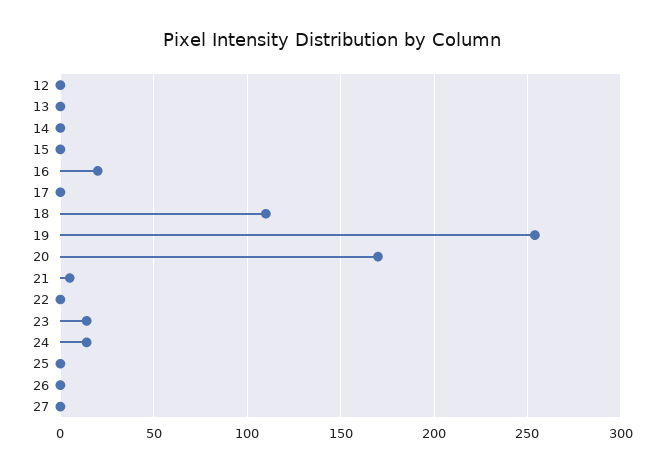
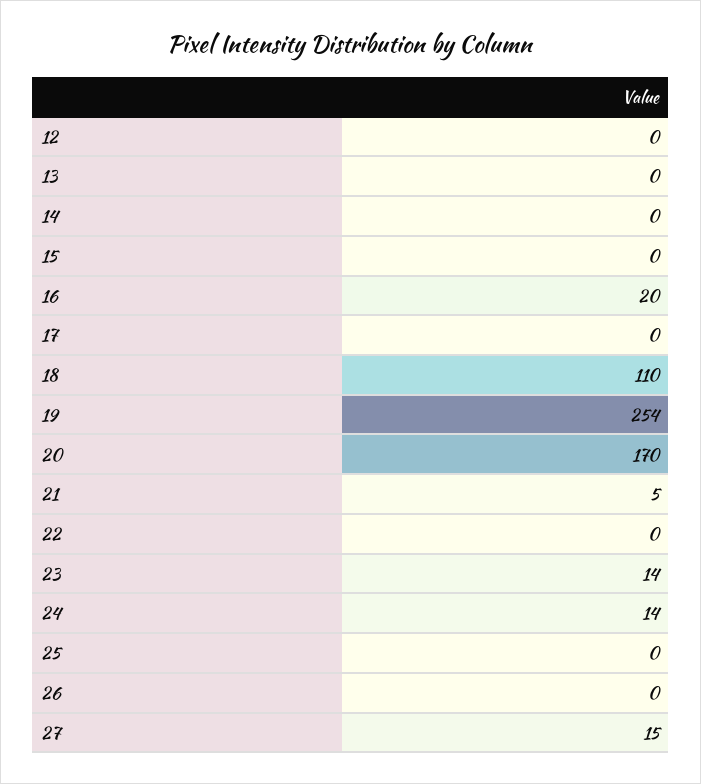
  {
    "12": 0,
    "13": 0,
    "14": 0,
    "15": 0,
    "16": 20,
    "17": 0,
    "18": 110,
    "19": 254,
    "20": 170,
    "21": 5,
    "22": 0,
    "23": 14,
    "24": 14,
    "25": 0,
    "26": 0,
-   "27": 0
+   "27": 15
  }

